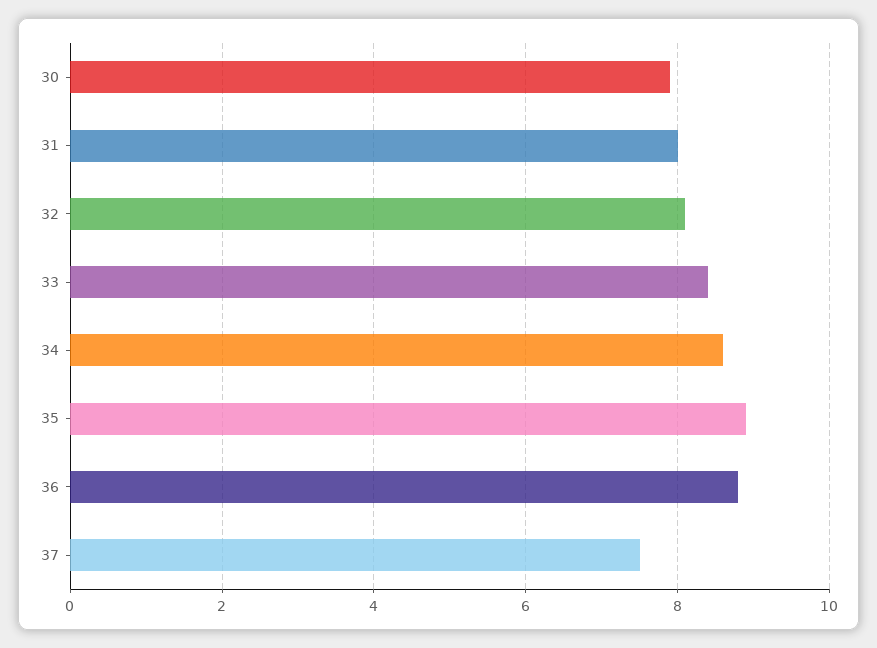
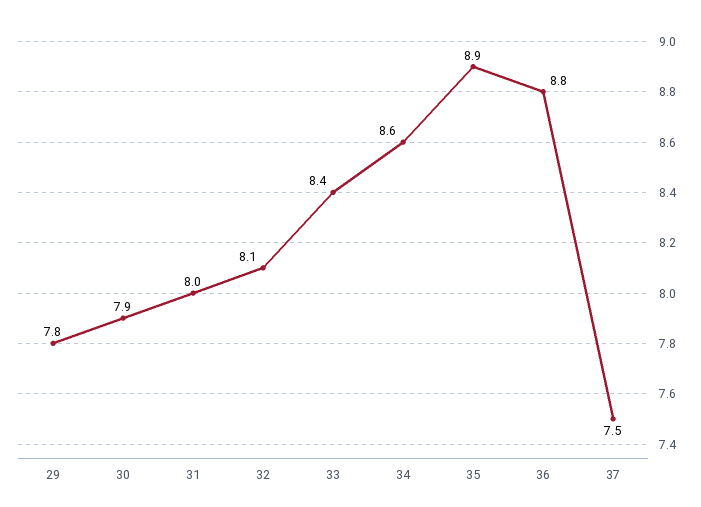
  {
    "30": 7.9,
    "31": 8,
    "32": 8.1,
    "33": 8.4,
    "34": 8.6,
    "35": 8.9,
    "36": 8.8,
-   "37": 7.5
+   "37": 7.5,
+   "29": 7.8
  }

